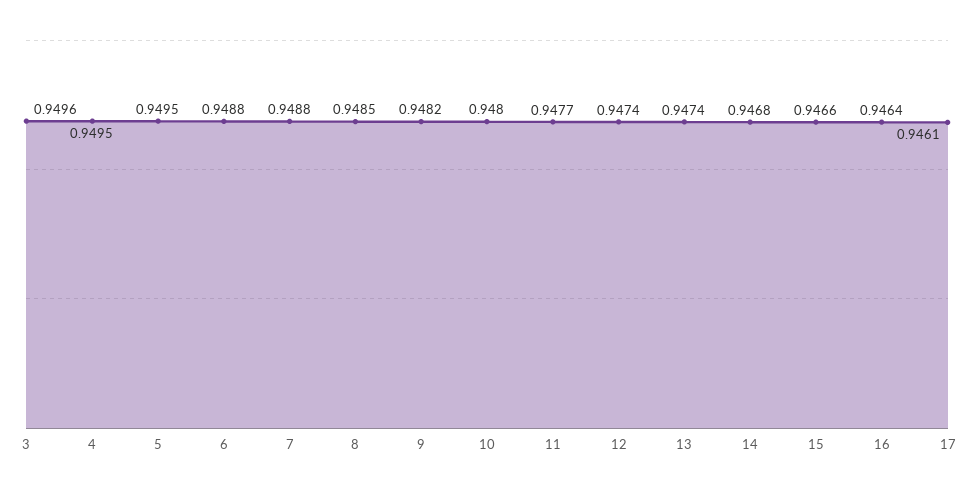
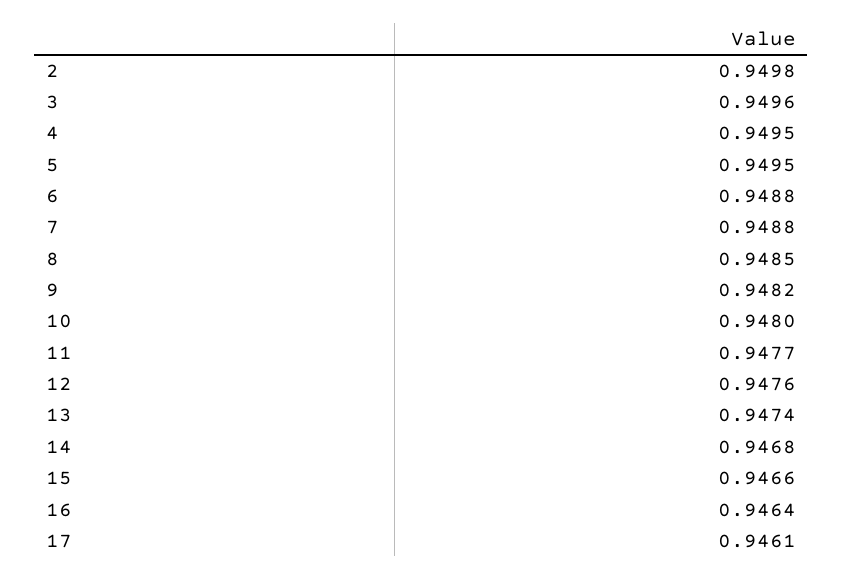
  {
    "3": 0.9496,
    "4": 0.9495,
    "5": 0.9495,
    "6": 0.9488,
    "7": 0.9488,
    "8": 0.9485,
    "9": 0.9482,
    "10": 0.948,
    "11": 0.9477,
-   "12": 0.9474,
+   "12": 0.9476,
    "13": 0.9474,
    "14": 0.9468,
    "15": 0.9466,
    "16": 0.9464,
-   "17": 0.9461
+   "17": 0.9461,
+   "2": 0.9498
  }

